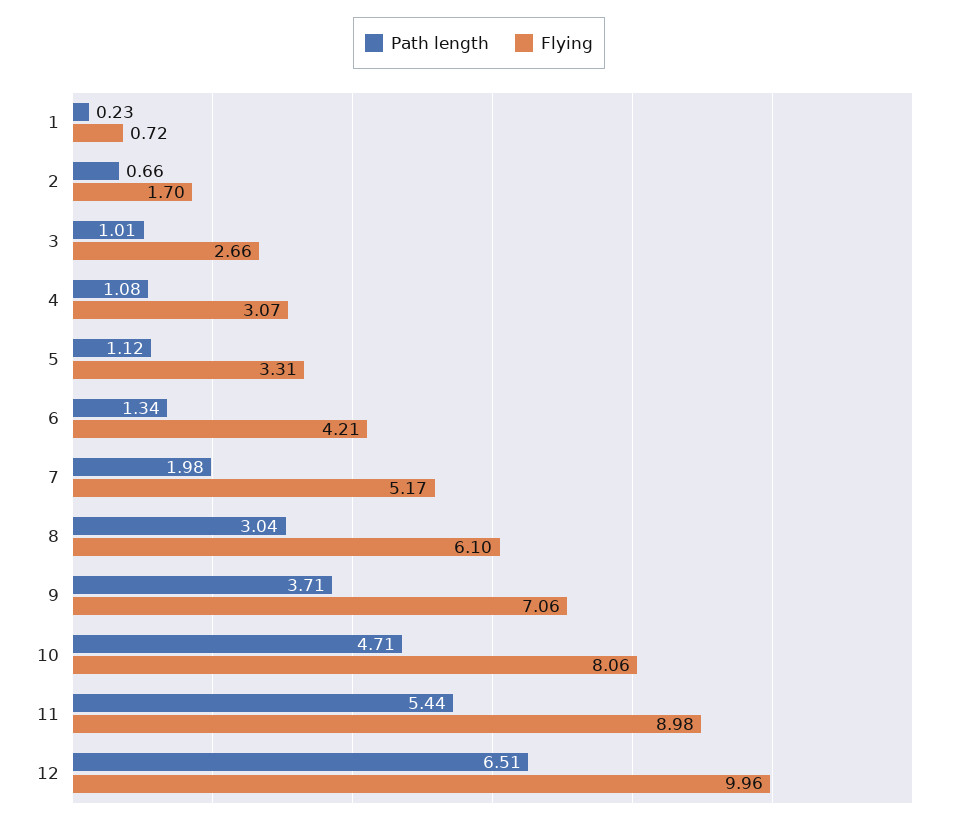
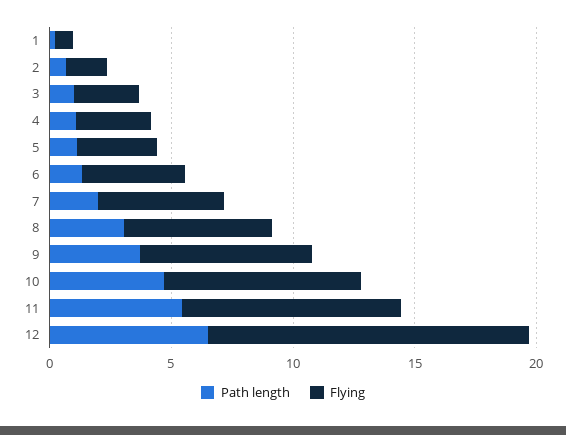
  {
    "Path length": {
      "1": 0.23,
      "2": 0.66,
      "3": 1.01,
      "4": 1.08,
      "5": 1.12,
      "6": 1.34,
      "7": 1.98,
      "8": 3.04,
      "9": 3.71,
      "10": 4.71,
      "11": 5.44,
      "12": 6.51
    },
    "Flying": {
      "1": 0.72,
      "2": 1.7,
      "3": 2.66,
      "4": 3.07,
      "5": 3.31,
      "6": 4.21,
      "7": 5.17,
      "8": 6.1,
      "9": 7.06,
      "10": 8.06,
      "11": 8.98,
-     "12": 9.96
+     "12": 13
    }
  }

